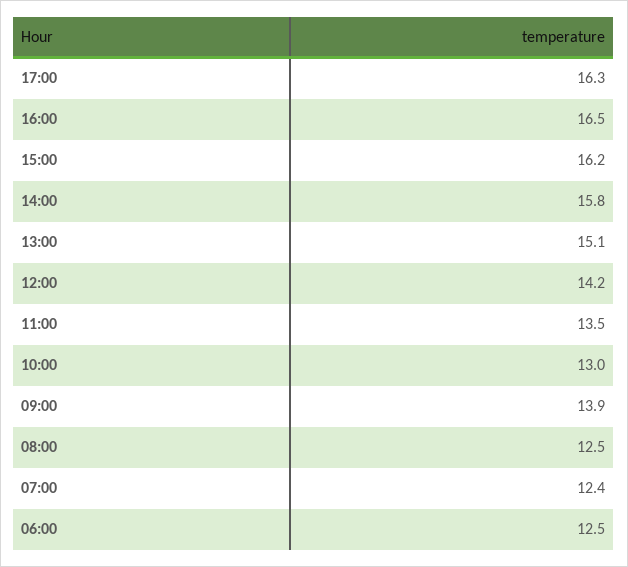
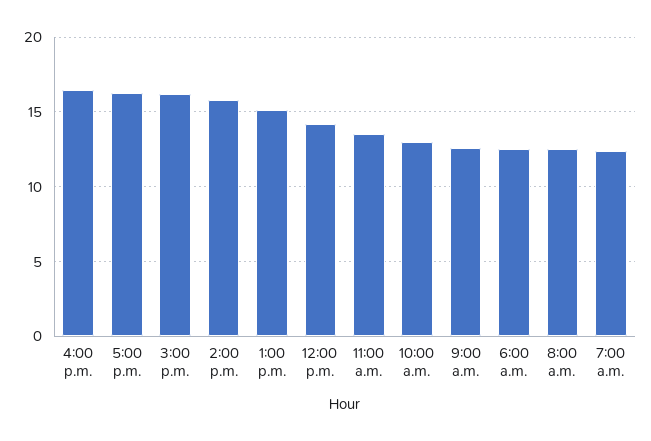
  {
    "17:00": 16.3,
    "16:00": 16.5,
    "15:00": 16.2,
    "14:00": 15.8,
    "13:00": 15.1,
    "12:00": 14.2,
    "11:00": 13.5,
    "10:00": 13,
-   "09:00": 13.9,
+   "09:00": 12.5,
    "08:00": 12.5,
    "07:00": 12.4,
    "06:00": 12.5
  }

